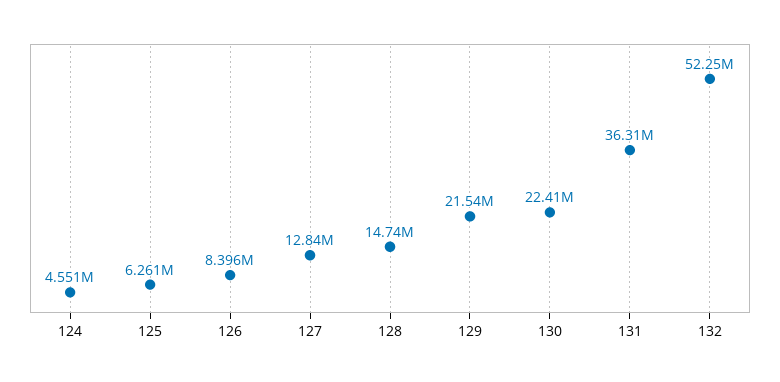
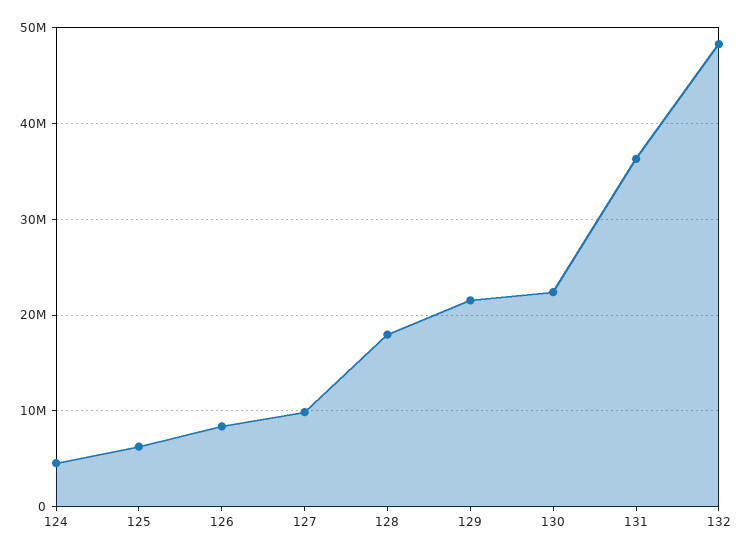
  {
    "124": 4551000,
    "125": 6261000,
    "126": 8396000,
-   "127": 12840000,
+   "127": 10000000,
-   "128": 14740000,
+   "128": 18000000,
    "129": 21540000,
    "130": 22410000,
    "131": 36310000,
-   "132": 52250000
+   "132": 48000000
  }

